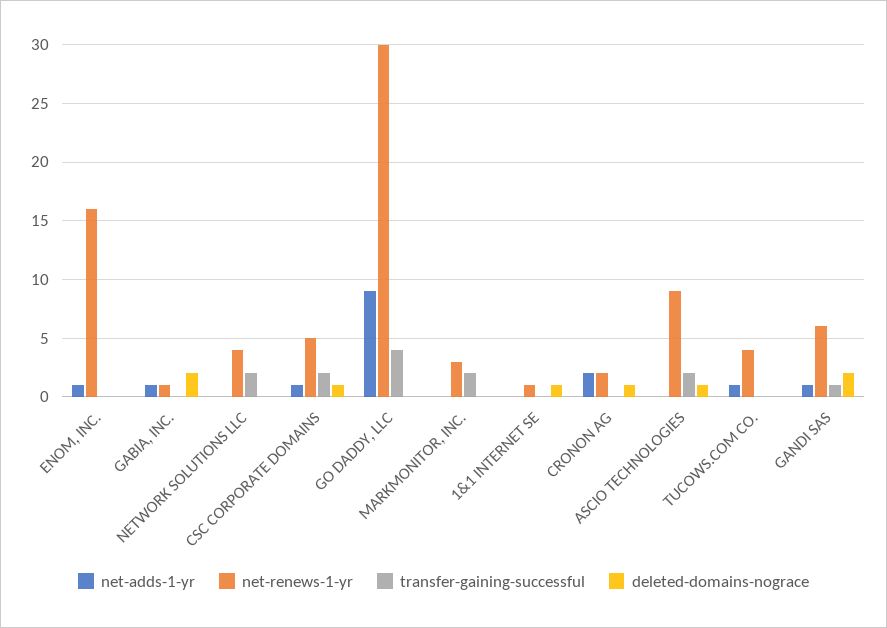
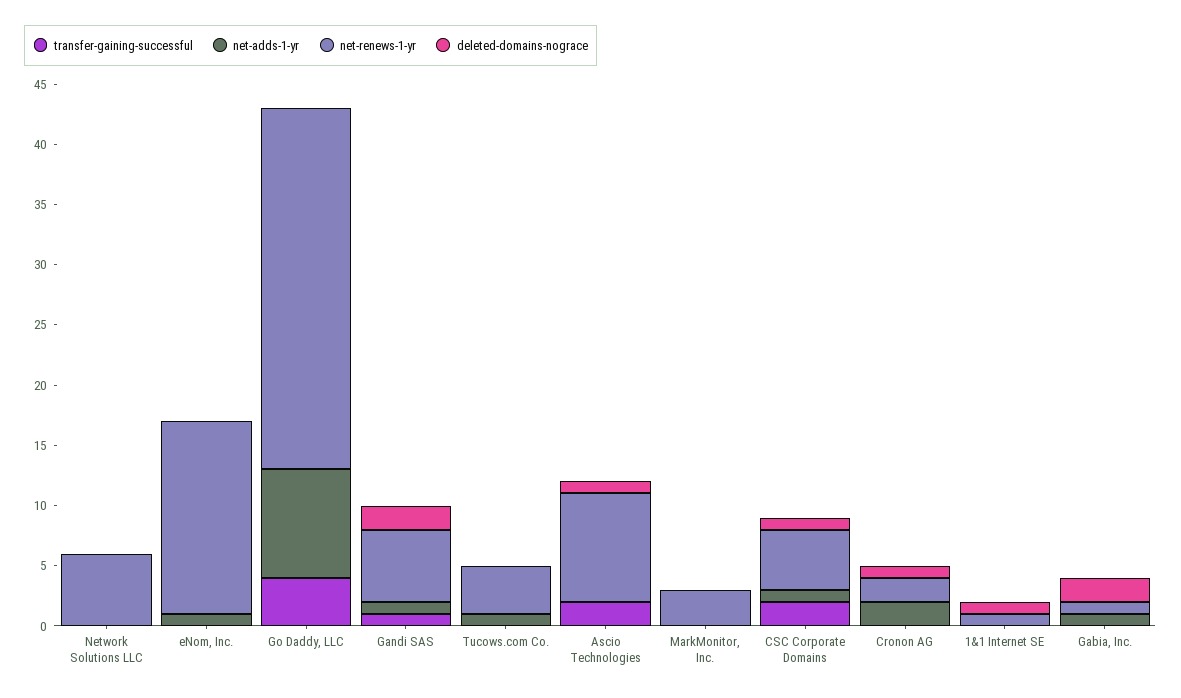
  {
    "net-adds-1-yr": {
      "ENOM, INC.": 1,
      "GABIA, INC.": 1,
      "NETWORK SOLUTIONS LLC": 0,
      "CSC CORPORATE DOMAINS": 1,
      "GO DADDY, LLC": 9,
      "MARKMONITOR, INC.": 0,
      "1&1 INTERNET SE": 0,
      "CRONON AG": 2,
      "ASCIO TECHNOLOGIES": 0,
      "TUCOWS.COM CO.": 1,
      "GANDI SAS": 1
    },
    "net-renews-1-yr": {
      "ENOM, INC.": 16,
      "GABIA, INC.": 1,
-     "NETWORK SOLUTIONS LLC": 4,
+     "NETWORK SOLUTIONS LLC": 6,
      "CSC CORPORATE DOMAINS": 5,
      "GO DADDY, LLC": 30,
      "MARKMONITOR, INC.": 3,
      "1&1 INTERNET SE": 1,
      "CRONON AG": 2,
      "ASCIO TECHNOLOGIES": 9,
      "TUCOWS.COM CO.": 4,
      "GANDI SAS": 6
    },
    "transfer-gaining-successful": {
      "ENOM, INC.": 0,
      "GABIA, INC.": 0,
-     "NETWORK SOLUTIONS LLC": 2,
+     "NETWORK SOLUTIONS LLC": 0,
      "CSC CORPORATE DOMAINS": 2,
      "GO DADDY, LLC": 4,
-     "MARKMONITOR, INC.": 2,
+     "MARKMONITOR, INC.": 0,
      "1&1 INTERNET SE": 0,
      "CRONON AG": 0,
      "ASCIO TECHNOLOGIES": 2,
      "TUCOWS.COM CO.": 0,
      "GANDI SAS": 1
    },
    "deleted-domains-nograce": {
      "ENOM, INC.": 0,
      "GABIA, INC.": 2,
      "NETWORK SOLUTIONS LLC": 0,
      "CSC CORPORATE DOMAINS": 1,
      "GO DADDY, LLC": 0,
      "MARKMONITOR, INC.": 0,
      "1&1 INTERNET SE": 1,
      "CRONON AG": 1,
      "ASCIO TECHNOLOGIES": 1,
      "TUCOWS.COM CO.": 0,
      "GANDI SAS": 2
    }
  }

